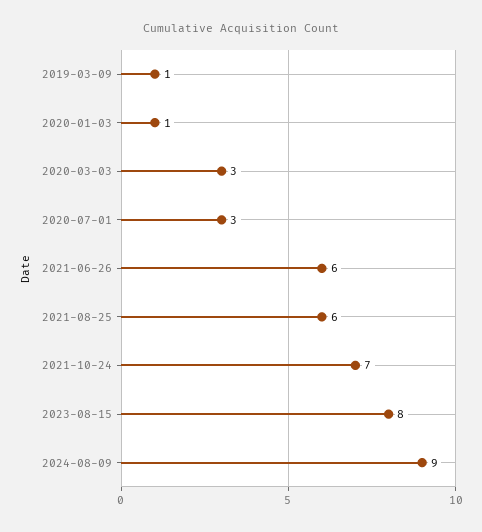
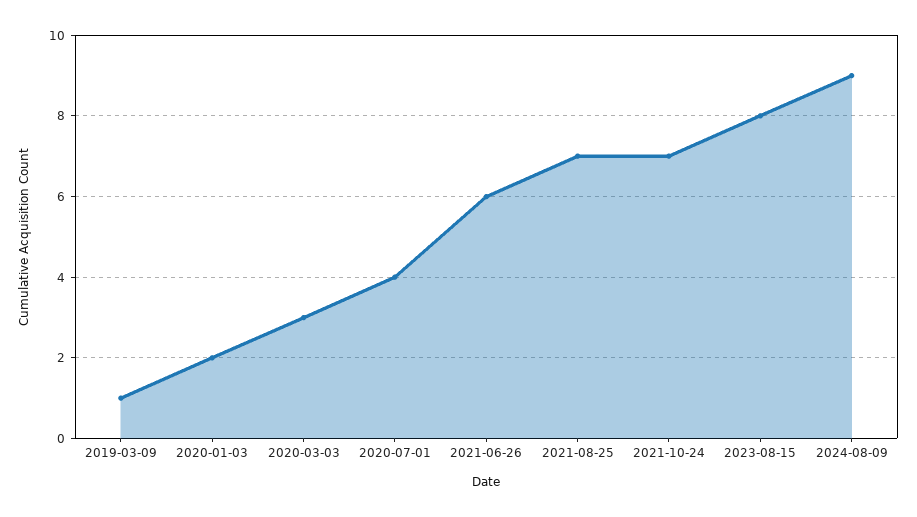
  {
    "2019-03-09": 1,
-   "2020-01-03": 1,
+   "2020-01-03": 2,
    "2020-03-03": 3,
-   "2020-07-01": 3,
+   "2020-07-01": 4,
    "2021-06-26": 6,
-   "2021-08-25": 6,
+   "2021-08-25": 7,
    "2021-10-24": 7,
    "2023-08-15": 8,
    "2024-08-09": 9
  }

